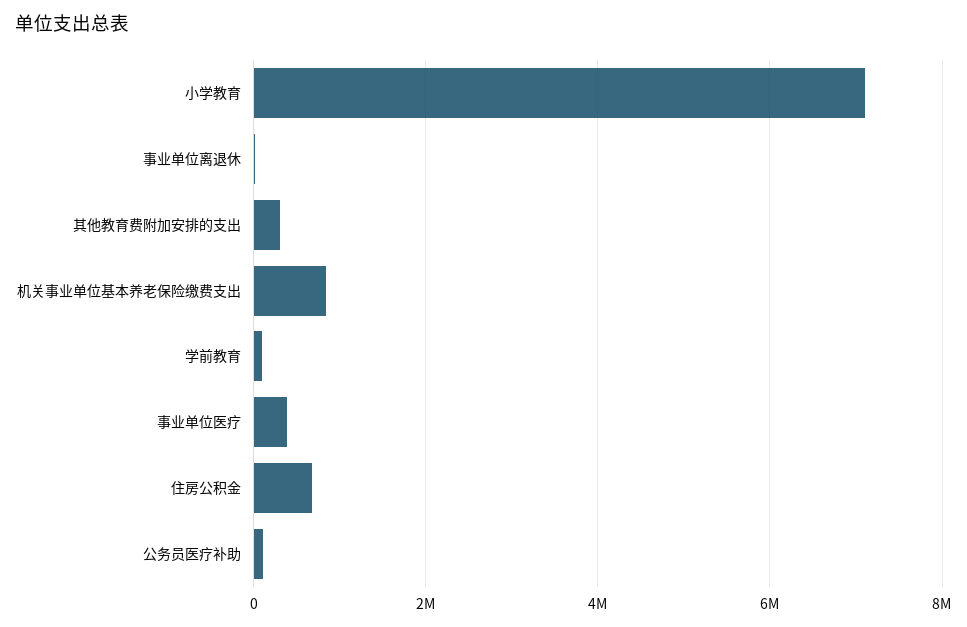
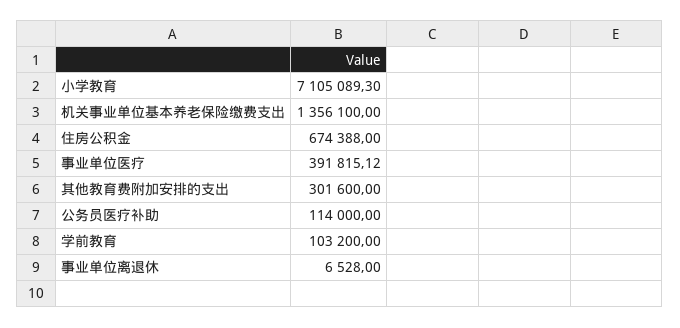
  {
    "小学教育": 7105089.3,
    "事业单位离退休": 6528,
    "其他教育费附加安排的支出": 301600,
-   "机关事业单位基本养老保险缴费支出": 800000,
+   "机关事业单位基本养老保险缴费支出": 1356100,
    "学前教育": 103200,
    "事业单位医疗": 391815.12,
    "住房公积金": 674388,
    "公务员医疗补助": 114000
  }

